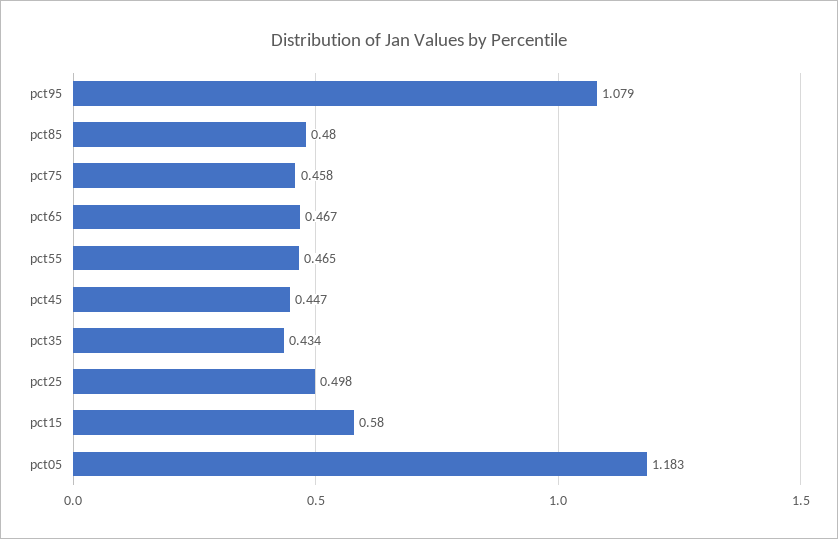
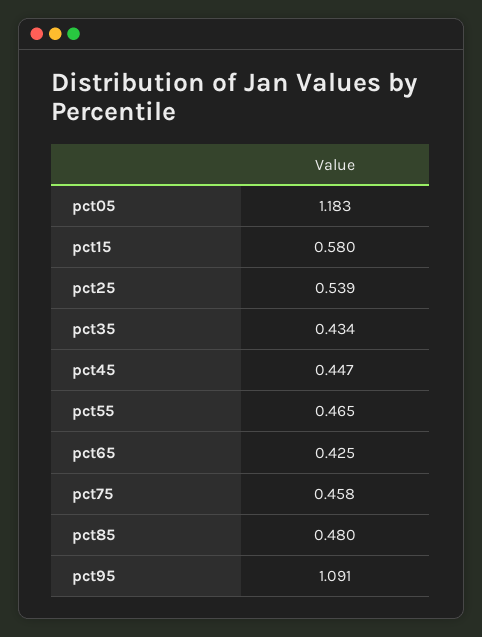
  {
-   "pct95": 1.079,
+   "pct95": 1.091,
    "pct85": 0.48,
    "pct75": 0.458,
-   "pct65": 0.467,
+   "pct65": 0.425,
    "pct55": 0.465,
    "pct45": 0.447,
    "pct35": 0.434,
-   "pct25": 0.498,
+   "pct25": 0.539,
    "pct15": 0.58,
    "pct05": 1.183
  }

